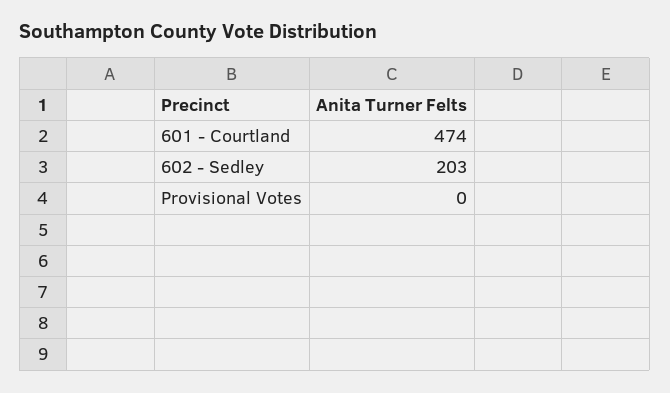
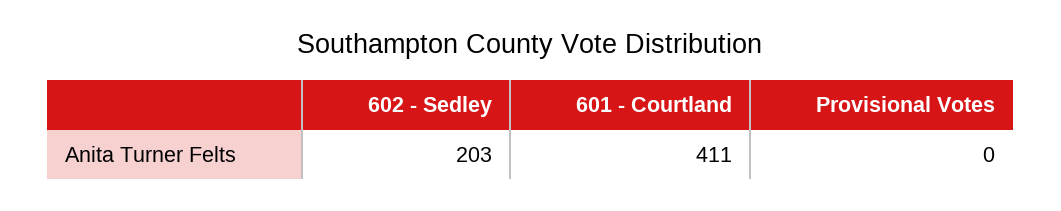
  {
-   "601 - Courtland": 474,
+   "601 - Courtland": 411,
    "602 - Sedley": 203,
    "Provisional Votes": 0
  }

